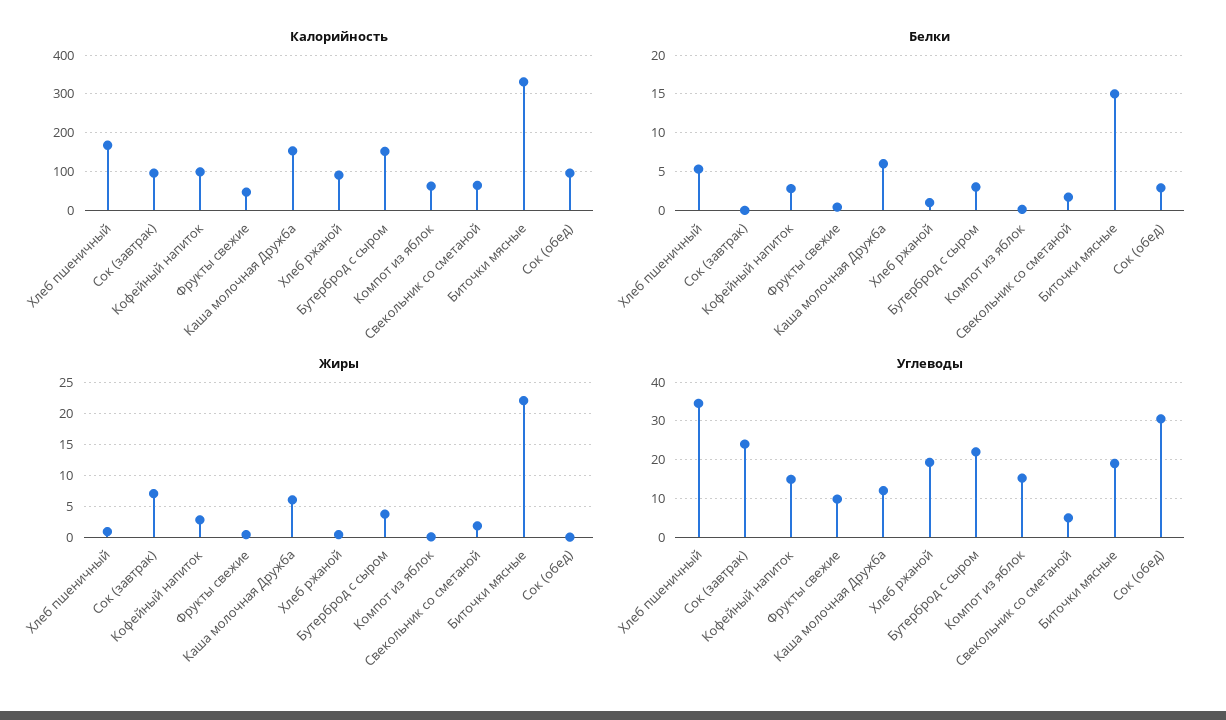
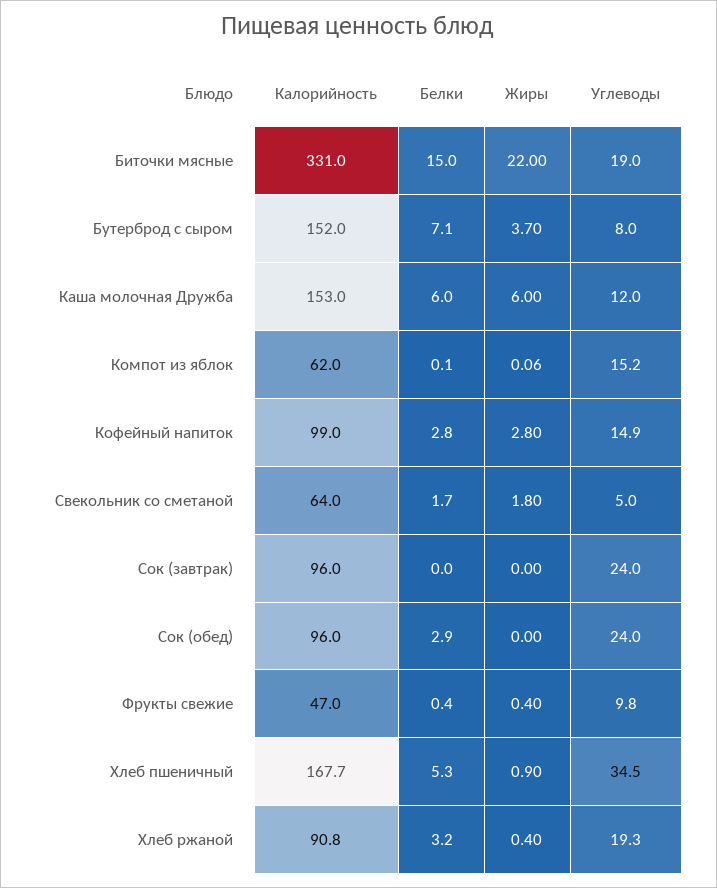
  {
    "Калорийность": {
      "Хлеб пшеничный": 167.7,
      "Сок (завтрак)": 96,
      "Кофейный напиток": 99,
      "Фрукты свежие": 47,
      "Каша молочная Дружба": 153,
      "Хлеб ржаной": 90.8,
      "Бутерброд с сыром": 152,
      "Компот из яблок": 62,
      "Свекольник со сметаной": 64,
      "Биточки мясные": 331,
      "Сок (обед)": 96
    },
    "Белки": {
      "Хлеб пшеничный": 5.3,
      "Сок (завтрак)": 0,
      "Кофейный напиток": 2.8,
      "Фрукты свежие": 0.4,
      "Каша молочная Дружба": 6,
-     "Хлеб ржаной": 1,
+     "Хлеб ржаной": 3.2,
-     "Бутерброд с сыром": 3,
+     "Бутерброд с сыром": 7.1,
      "Компот из яблок": 0.1,
      "Свекольник со сметаной": 1.7,
      "Биточки мясные": 15,
      "Сок (обед)": 2.9
    },
    "Жиры": {
      "Хлеб пшеничный": 0.9,
-     "Сок (завтрак)": 7,
+     "Сок (завтрак)": 0,
      "Кофейный напиток": 2.8,
      "Фрукты свежие": 0.4,
      "Каша молочная Дружба": 6,
      "Хлеб ржаной": 0.4,
      "Бутерброд с сыром": 3.7,
      "Компот из яблок": 0.06,
      "Свекольник со сметаной": 1.8,
      "Биточки мясные": 22,
      "Сок (обед)": 0
    },
    "Углеводы": {
      "Хлеб пшеничный": 34.5,
      "Сок (завтрак)": 24,
      "Кофейный напиток": 14.9,
      "Фрукты свежие": 9.8,
      "Каша молочная Дружба": 12,
      "Хлеб ржаной": 19.3,
-     "Бутерброд с сыром": 22,
+     "Бутерброд с сыром": 8,
      "Компот из яблок": 15.2,
      "Свекольник со сметаной": 5,
      "Биточки мясные": 19,
-     "Сок (обед)": 30
+     "Сок (обед)": 24
    }
  }

